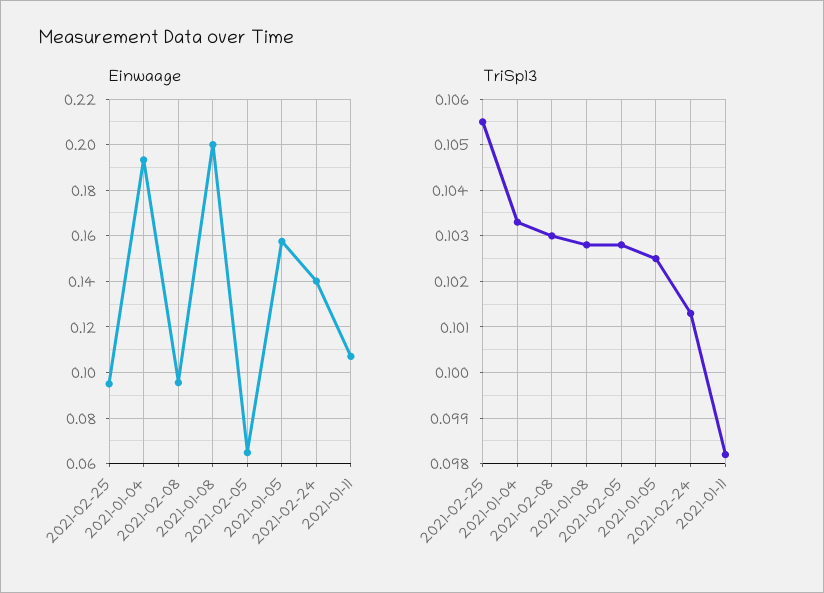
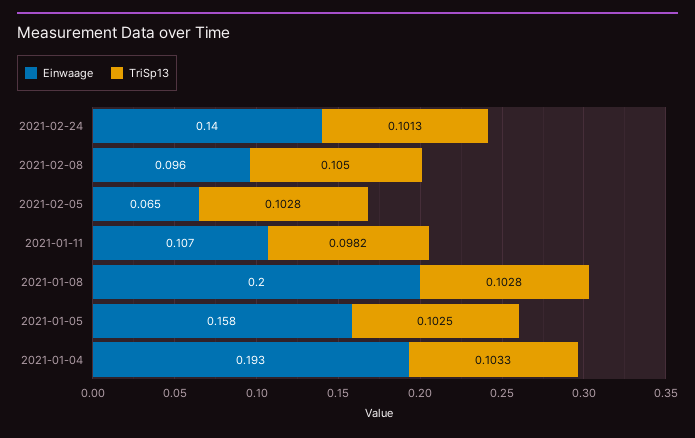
  {
    "Einwaage": {
-     "2021-02-25": 0.095,
      "2021-01-04": 0.193,
      "2021-02-08": 0.096,
      "2021-01-08": 0.2,
      "2021-02-05": 0.065,
      "2021-01-05": 0.158,
      "2021-02-24": 0.14,
      "2021-01-11": 0.107
    },
    "TriSp13": {
-     "2021-02-25": 0.1055,
      "2021-01-04": 0.1033,
-     "2021-02-08": 0.103,
+     "2021-02-08": 0.105,
      "2021-01-08": 0.1028,
      "2021-02-05": 0.1028,
      "2021-01-05": 0.1025,
      "2021-02-24": 0.1013,
      "2021-01-11": 0.0982
    }
  }

